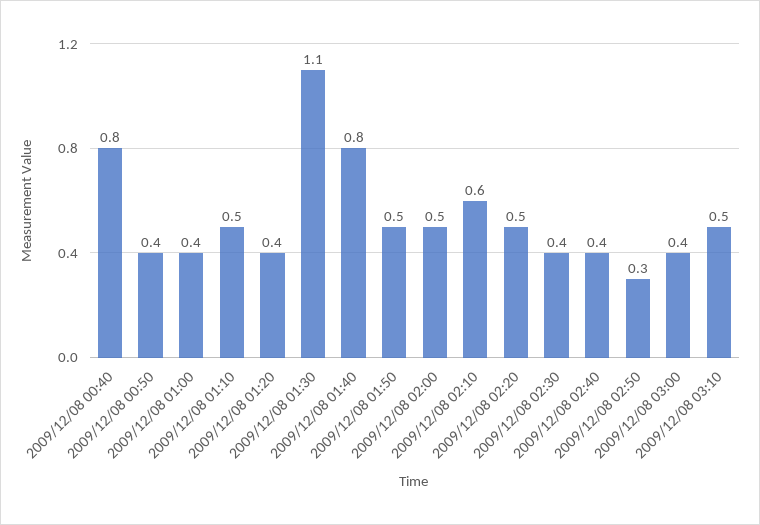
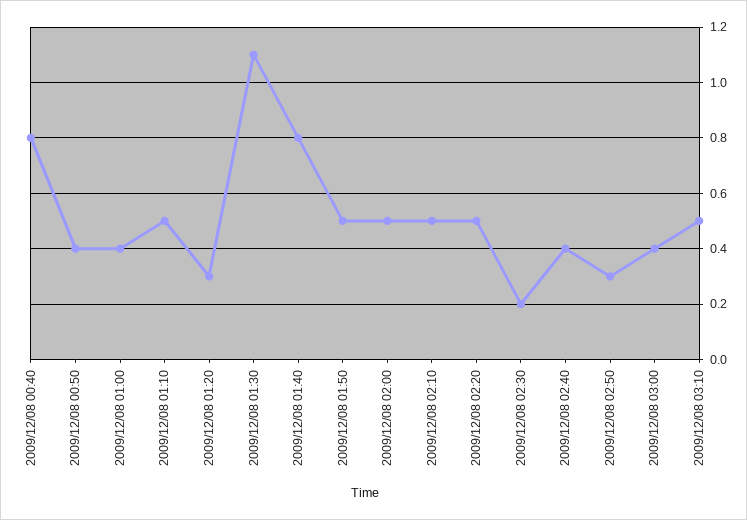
  {
    "2009/12/08 00:40": 0.8,
    "2009/12/08 00:50": 0.4,
    "2009/12/08 01:00": 0.4,
    "2009/12/08 01:10": 0.5,
-   "2009/12/08 01:20": 0.4,
+   "2009/12/08 01:20": 0.3,
    "2009/12/08 01:30": 1.1,
    "2009/12/08 01:40": 0.8,
    "2009/12/08 01:50": 0.5,
    "2009/12/08 02:00": 0.5,
-   "2009/12/08 02:10": 0.6,
+   "2009/12/08 02:10": 0.5,
    "2009/12/08 02:20": 0.5,
-   "2009/12/08 02:30": 0.4,
+   "2009/12/08 02:30": 0.2,
    "2009/12/08 02:40": 0.4,
    "2009/12/08 02:50": 0.3,
    "2009/12/08 03:00": 0.4,
    "2009/12/08 03:10": 0.5
  }

